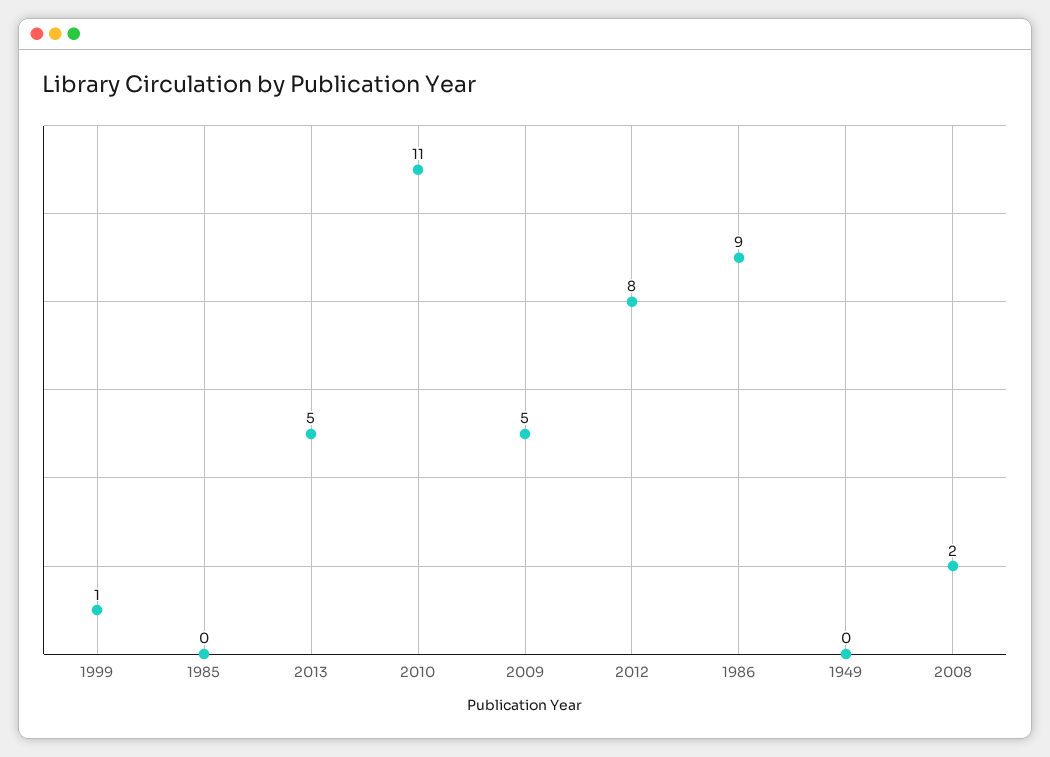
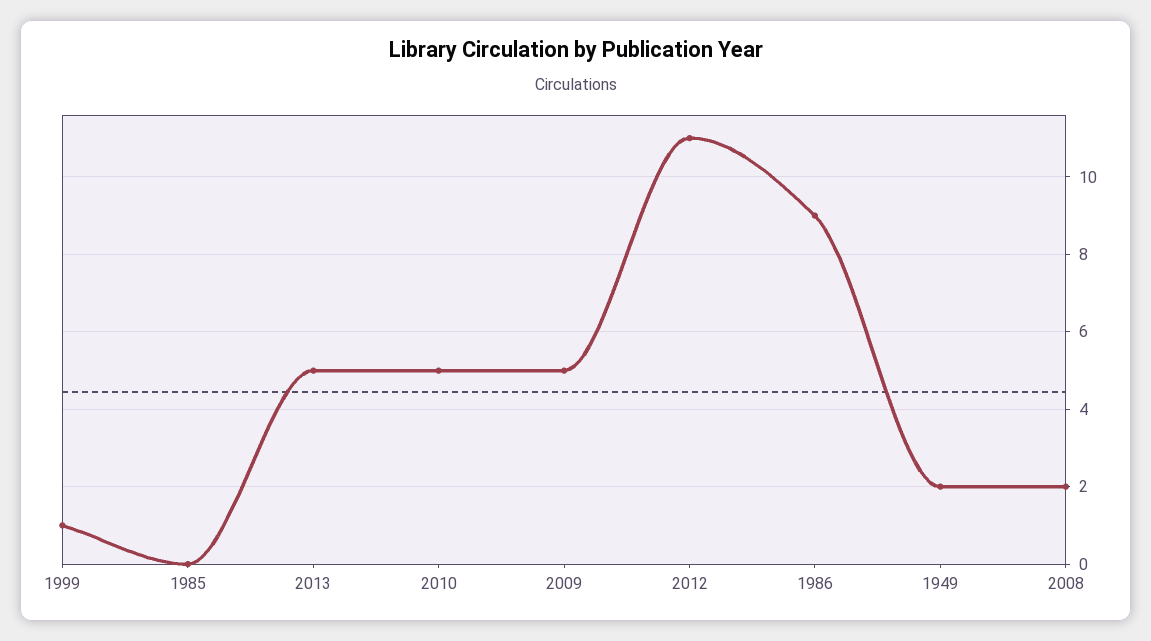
  {
    "1999": 1,
    "1985": 0,
    "2013": 5,
-   "2010": 11,
+   "2010": 5,
    "2009": 5,
-   "2012": 8,
+   "2012": 11,
    "1986": 9,
-   "1949": 0,
+   "1949": 2,
    "2008": 2
  }

